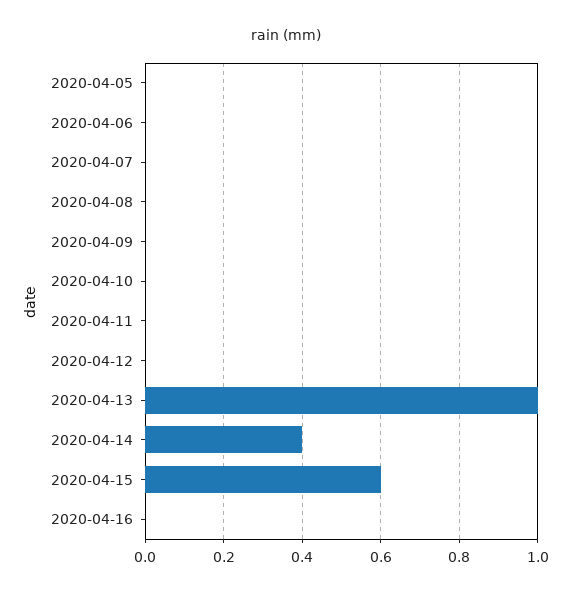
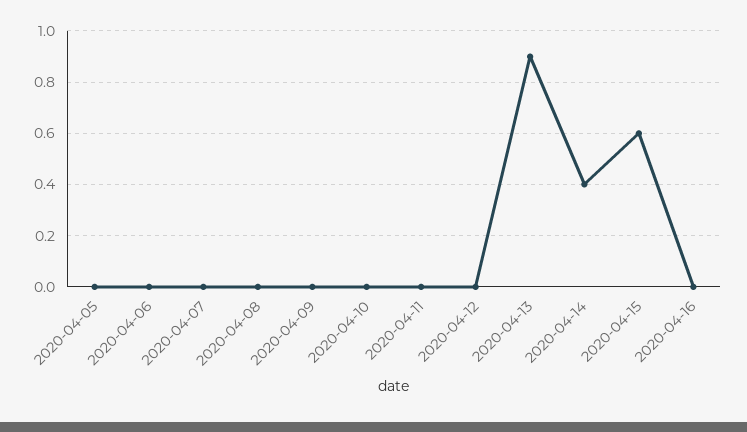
  {
    "2020-04-05": 0,
    "2020-04-06": 0,
    "2020-04-07": 0,
    "2020-04-08": 0,
    "2020-04-09": 0,
    "2020-04-10": 0,
    "2020-04-11": 0,
    "2020-04-12": 0,
-   "2020-04-13": 1,
+   "2020-04-13": 0.9,
    "2020-04-14": 0.4,
    "2020-04-15": 0.6,
    "2020-04-16": 0
  }

